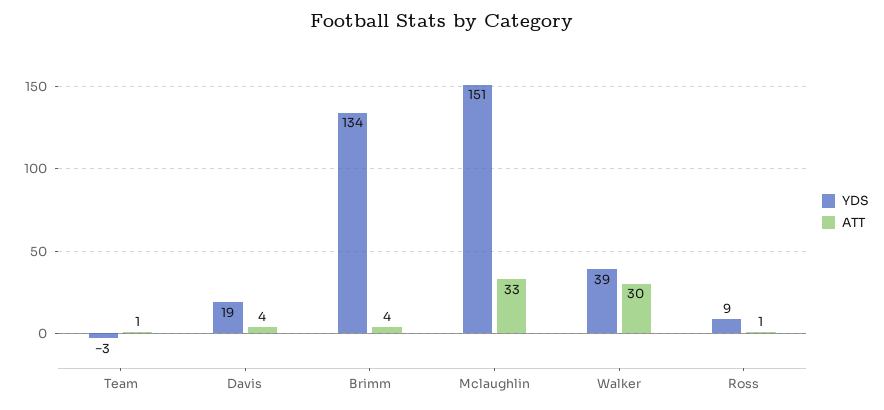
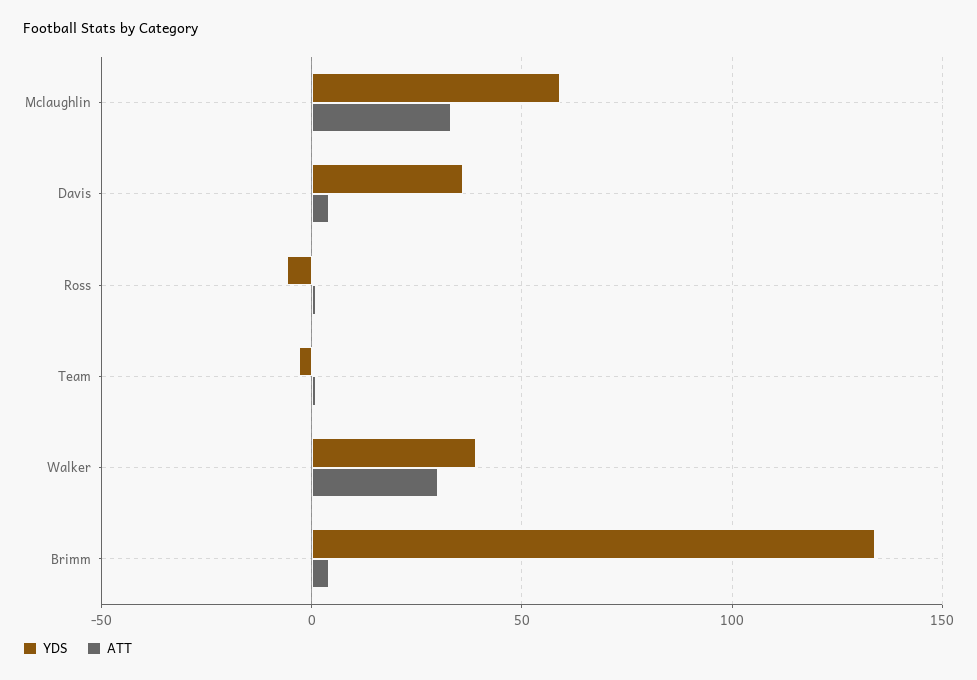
  {
    "YDS": {
      "Team": -3,
-     "Davis": 19,
+     "Davis": 35,
      "Brimm": 134,
-     "Mclaughlin": 151,
+     "Mclaughlin": 60,
      "Walker": 39,
-     "Ross": 9
+     "Ross": -5
    },
    "ATT": {
      "Team": 1,
      "Davis": 4,
      "Brimm": 4,
      "Mclaughlin": 33,
      "Walker": 30,
      "Ross": 1
    }
  }

